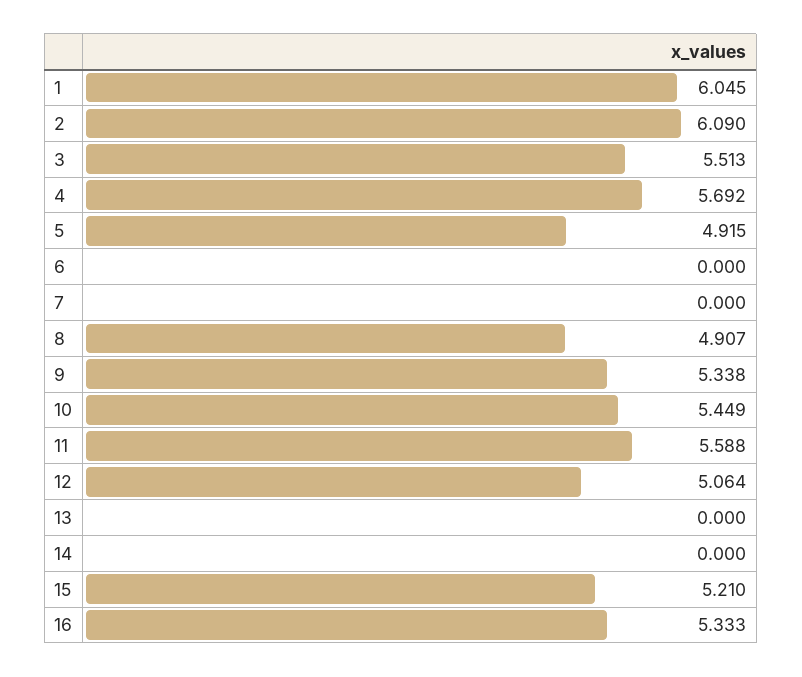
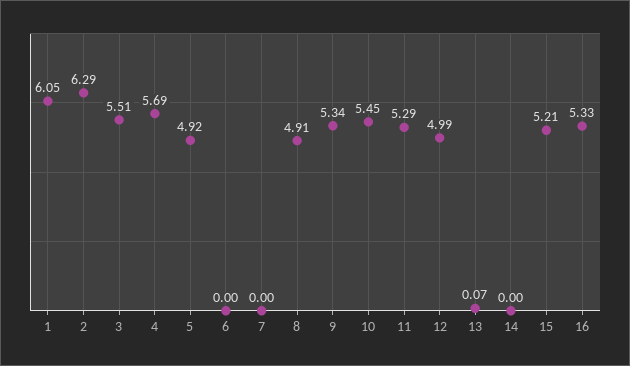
  {
    "1": 6.045,
-   "2": 6.09,
+   "2": 6.29,
    "3": 5.513,
    "4": 5.692,
    "5": 4.915,
    "6": 0,
    "7": 0,
    "8": 4.907,
    "9": 5.338,
    "10": 5.449,
-   "11": 5.588,
+   "11": 5.29,
-   "12": 5.064,
+   "12": 4.99,
-   "13": 0,
+   "13": 0.07,
    "14": 0,
    "15": 5.21,
    "16": 5.333
  }

